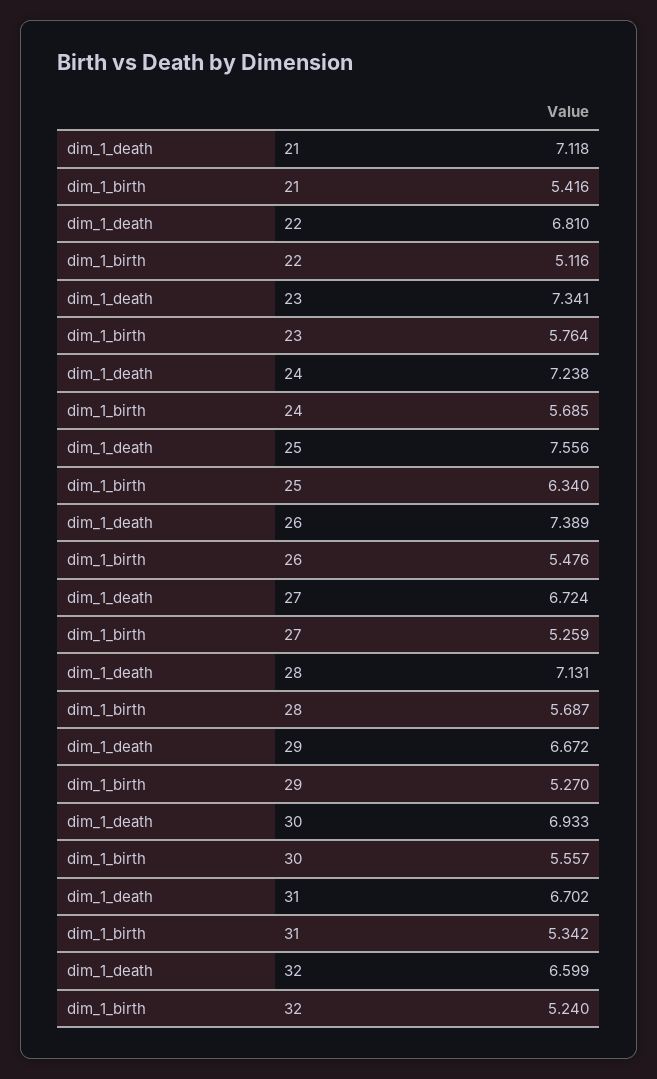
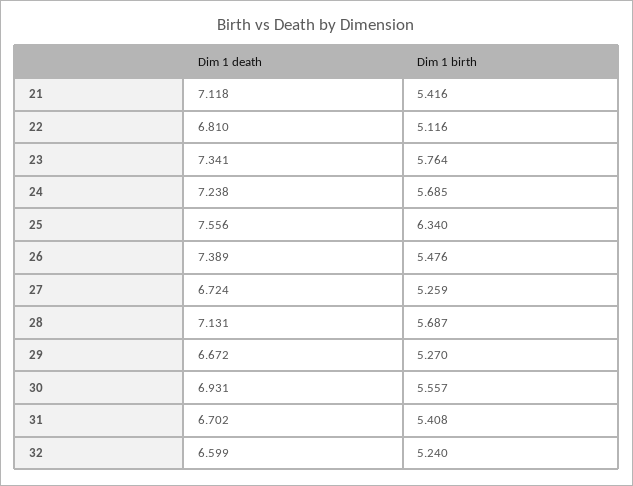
  {
    "dim_1_death": {
      "21": 7.118,
      "22": 6.81,
      "23": 7.341,
      "24": 7.238,
      "25": 7.556,
      "26": 7.389,
      "27": 6.724,
      "28": 7.131,
      "29": 6.672,
-     "30": 6.933,
+     "30": 6.931,
      "31": 6.702,
      "32": 6.599
    },
    "dim_1_birth": {
      "21": 5.416,
      "22": 5.116,
      "23": 5.764,
      "24": 5.685,
      "25": 6.34,
      "26": 5.476,
      "27": 5.259,
      "28": 5.687,
      "29": 5.27,
      "30": 5.557,
-     "31": 5.342,
+     "31": 5.408,
      "32": 5.24
    }
  }

